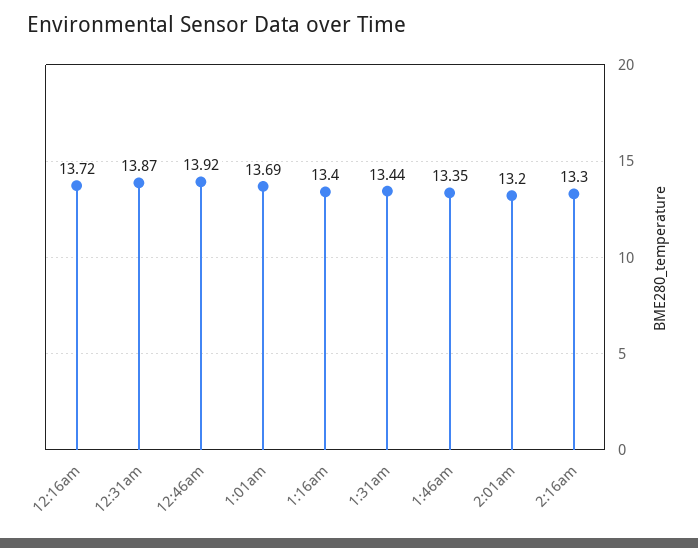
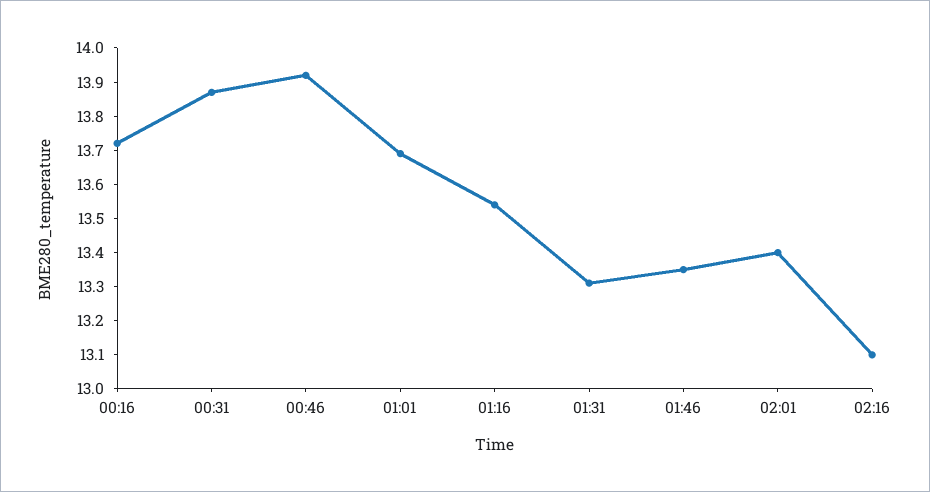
  {
    "12:16am": 13.72,
    "12:31am": 13.87,
    "12:46am": 13.92,
    "1:01am": 13.69,
-   "1:16am": 13.4,
+   "1:16am": 13.55,
-   "1:31am": 13.44,
+   "1:31am": 13.3,
    "1:46am": 13.35,
-   "2:01am": 13.2,
+   "2:01am": 13.4,
-   "2:16am": 13.3
+   "2:16am": 13.1
  }

